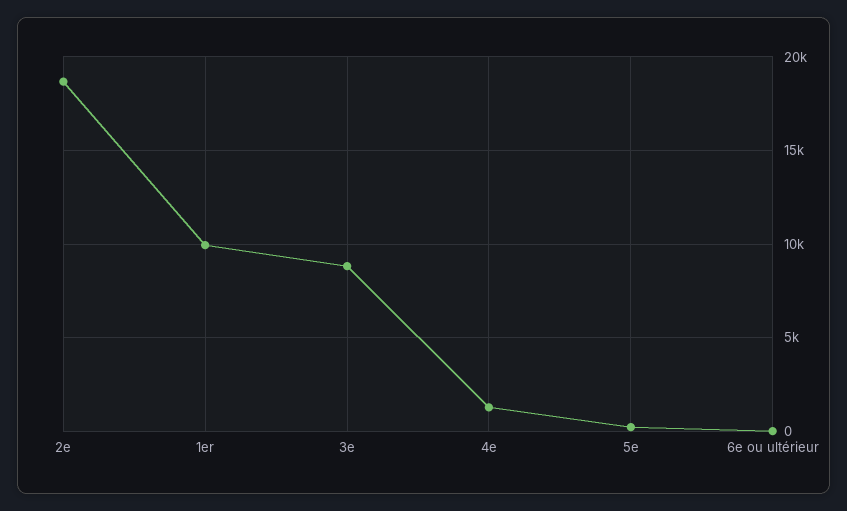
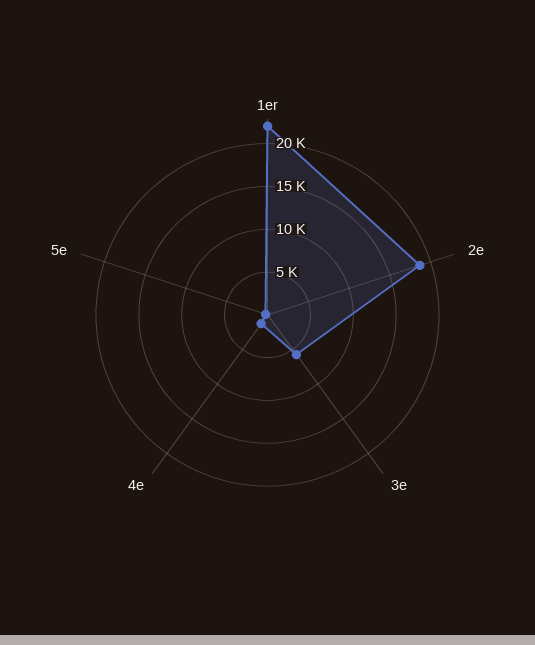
  {
    "2e": 18500,
-   "1er": 10000,
+   "1er": 22000,
-   "3e": 9000,
+   "3e": 6000,
    "4e": 1500,
-   "5e": 0,
+   "5e": 0
-   "6e ou ultérieur": 0
  }

